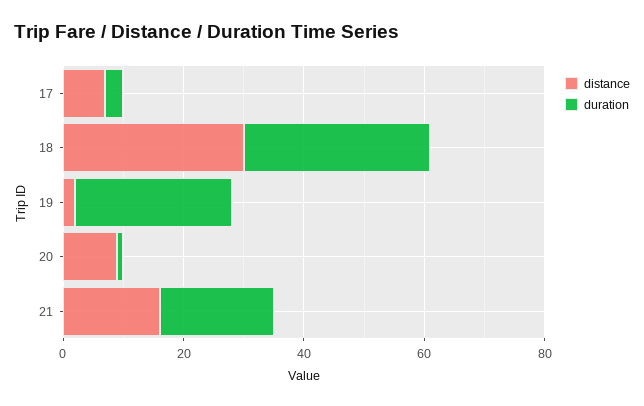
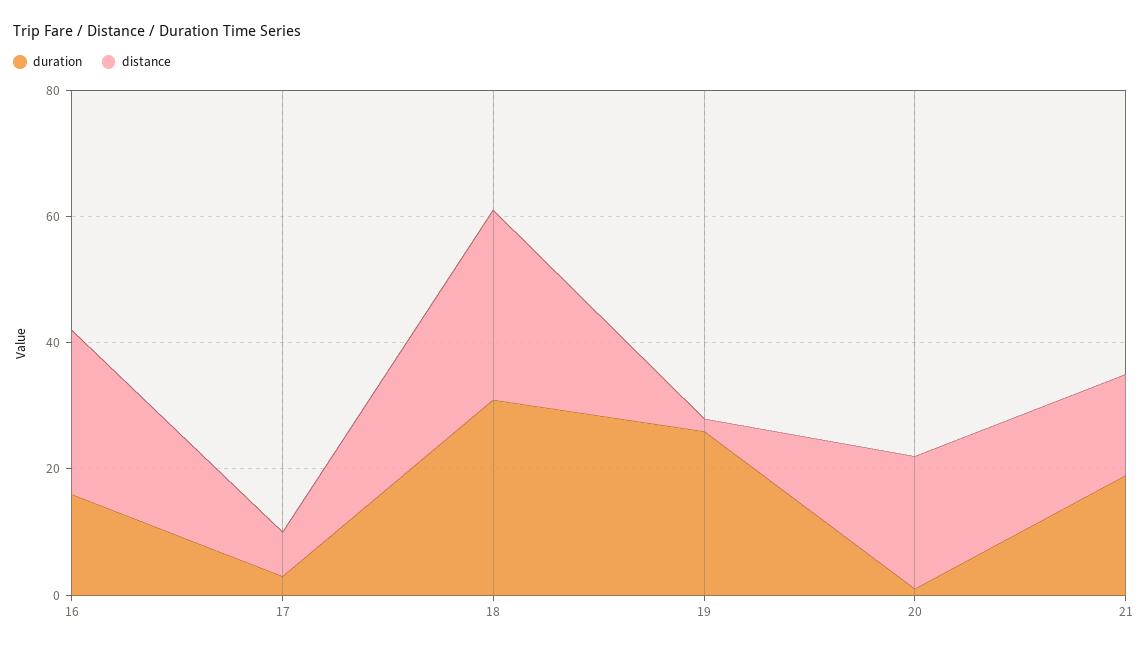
  {
    "distance": {
      "17": 5,
      "18": 30,
      "19": 0,
-     "20": 10,
+     "20": 20,
-     "21": 15
+     "21": 15,
+     "16": 25
    },
    "duration": {
      "17": 5,
      "18": 30,
      "19": 25,
      "20": 0,
-     "21": 20
+     "21": 20,
+     "16": 15
    }
  }

